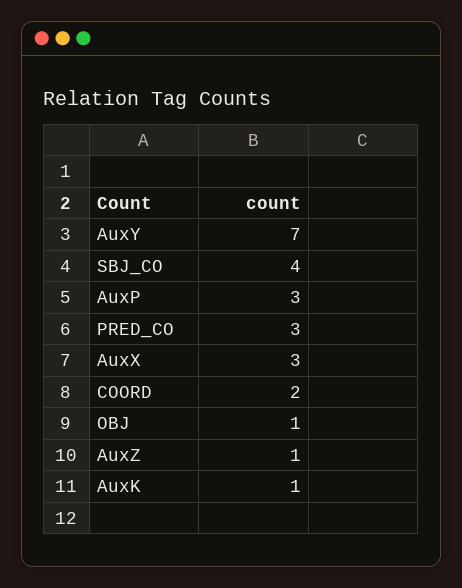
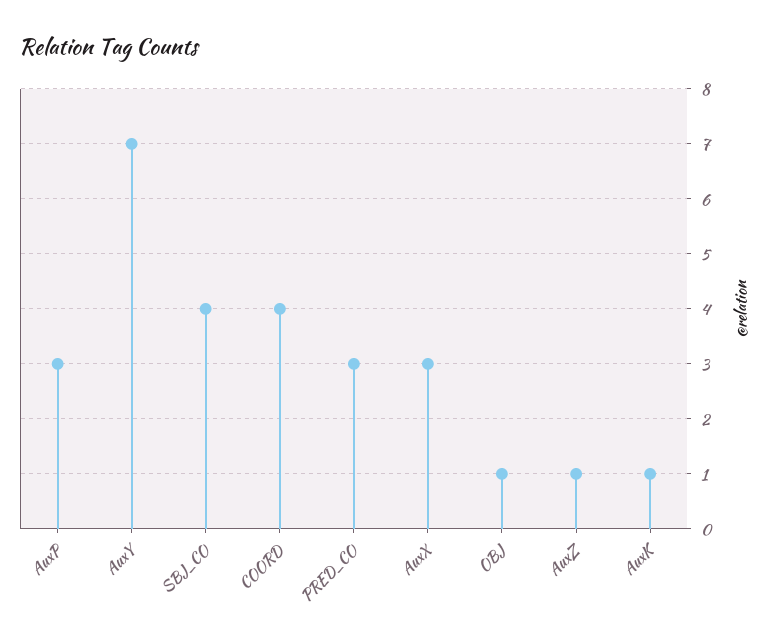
  {
    "AuxY": 7,
    "SBJ_CO": 4,
    "AuxP": 3,
    "PRED_CO": 3,
    "AuxX": 3,
-   "COORD": 2,
+   "COORD": 4,
    "OBJ": 1,
    "AuxZ": 1,
    "AuxK": 1
  }

